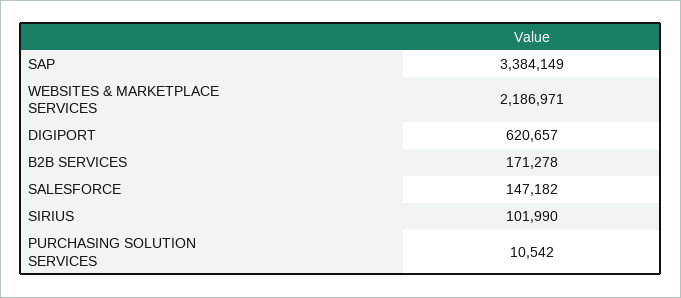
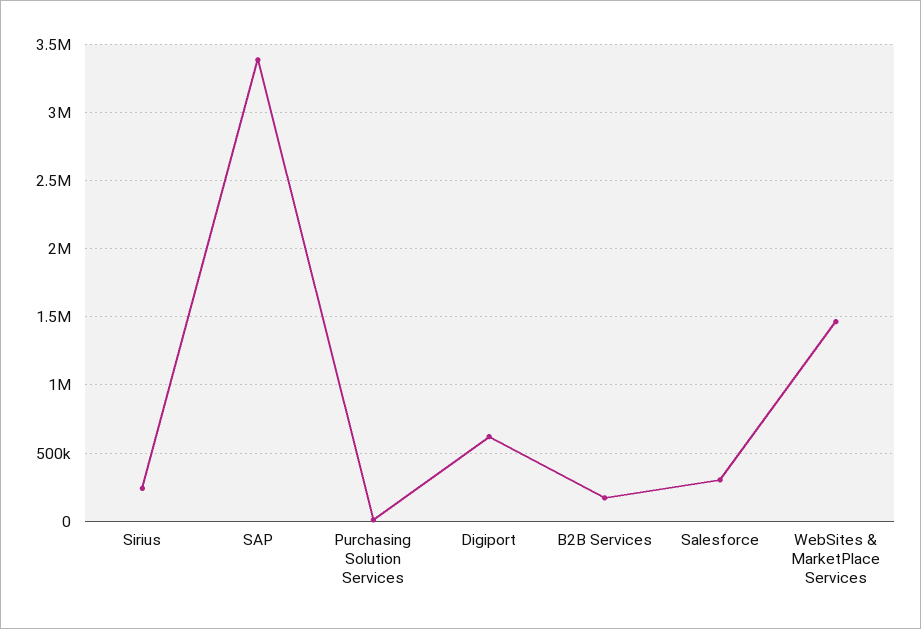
  {
    "SAP": 3384149,
-   "WEBSITES & MARKETPLACE SERVICES": 2186971,
+   "WEBSITES & MARKETPLACE SERVICES": 1450000,
    "DIGIPORT": 620657,
    "B2B SERVICES": 171278,
-   "SALESFORCE": 147182,
+   "SALESFORCE": 300000,
-   "SIRIUS": 101990,
+   "SIRIUS": 250000,
    "PURCHASING SOLUTION SERVICES": 10542
  }

